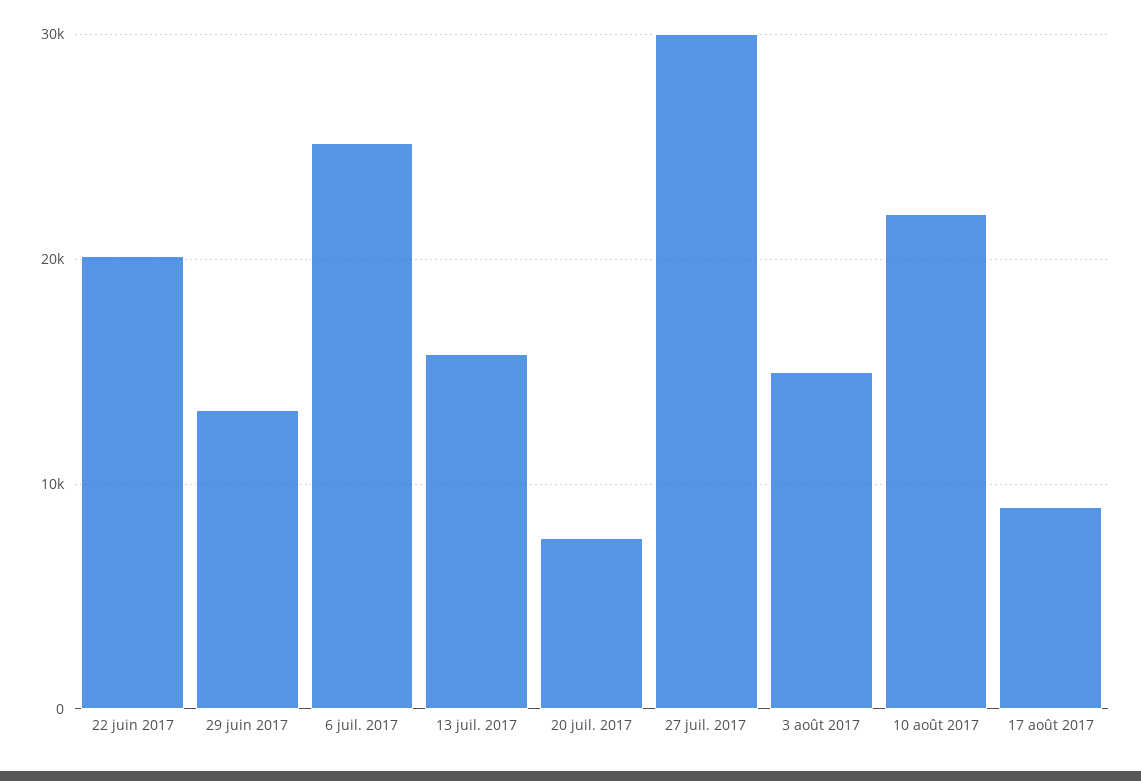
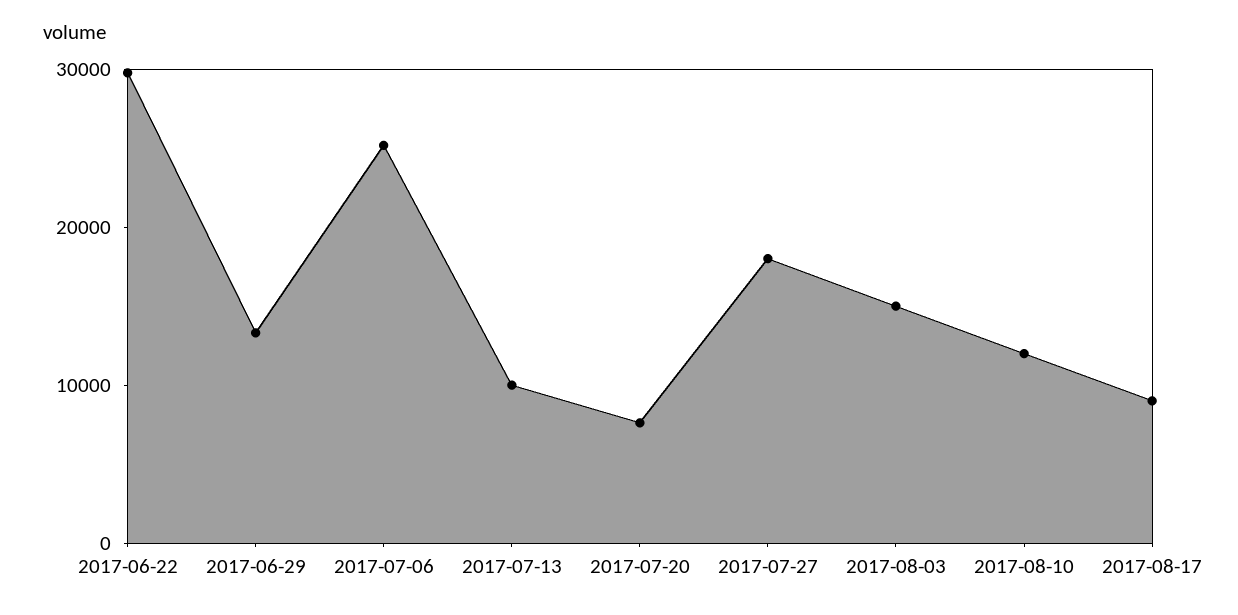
  {
-   "22 juin 2017": 20000,
+   "22 juin 2017": 30000,
    "29 juin 2017": 13000,
    "6 juil. 2017": 25000,
-   "13 juil. 2017": 16000,
+   "13 juil. 2017": 10000,
    "20 juil. 2017": 8000,
-   "27 juil. 2017": 30000,
+   "27 juil. 2017": 18000,
    "3 août 2017": 15000,
-   "10 août 2017": 22000,
+   "10 août 2017": 12000,
    "17 août 2017": 9000
  }

